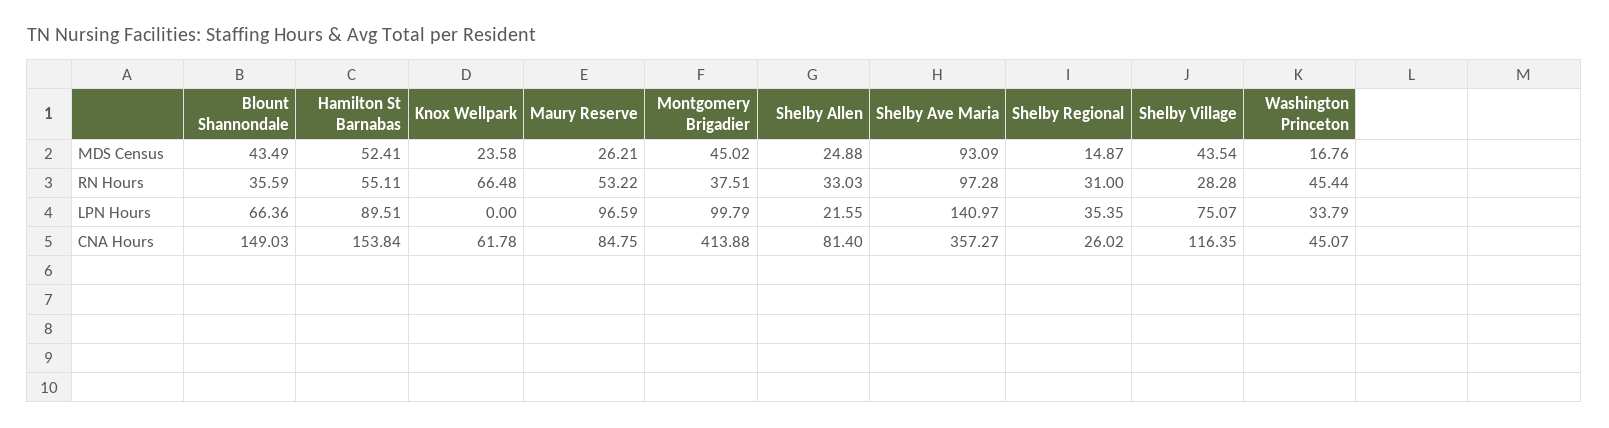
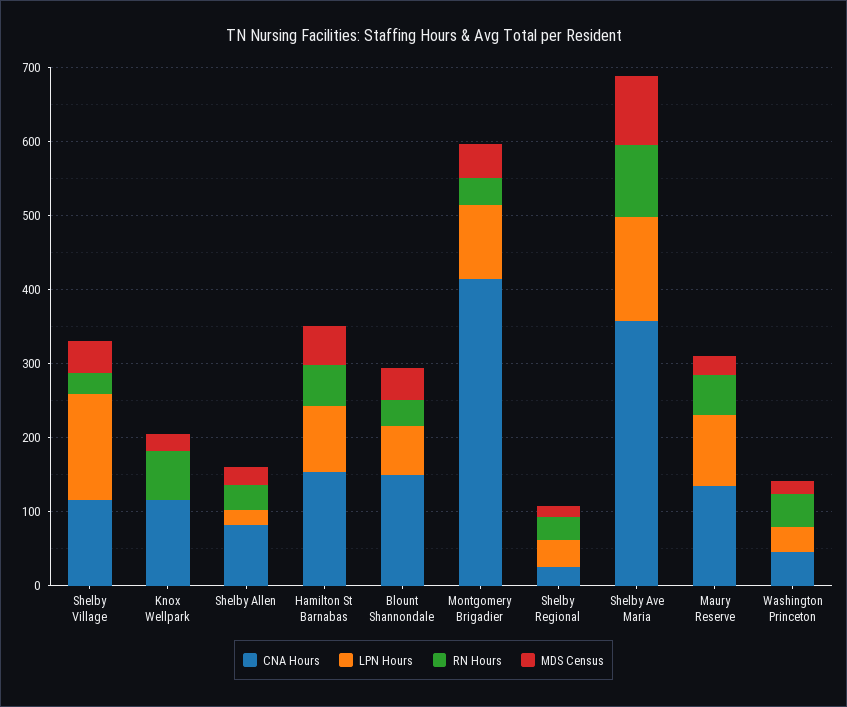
  {
    "MDS Census": {
      "Blount Shannondale": 43.49,
      "Hamilton St Barnabas": 52.41,
      "Knox Wellpark": 23.58,
      "Maury Reserve": 26.21,
      "Montgomery Brigadier": 45.02,
      "Shelby Allen": 24.88,
      "Shelby Ave Maria": 93.09,
      "Shelby Regional": 14.87,
      "Shelby Village": 43.54,
      "Washington Princeton": 16.76
    },
    "RN Hours": {
      "Blount Shannondale": 35.59,
      "Hamilton St Barnabas": 55.11,
      "Knox Wellpark": 66.48,
      "Maury Reserve": 53.22,
      "Montgomery Brigadier": 37.51,
      "Shelby Allen": 33.03,
      "Shelby Ave Maria": 97.28,
      "Shelby Regional": 31,
      "Shelby Village": 28.28,
      "Washington Princeton": 45.44
    },
    "LPN Hours": {
      "Blount Shannondale": 66.36,
      "Hamilton St Barnabas": 89.51,
      "Knox Wellpark": 0,
      "Maury Reserve": 96.59,
      "Montgomery Brigadier": 99.79,
      "Shelby Allen": 21.55,
      "Shelby Ave Maria": 140.97,
      "Shelby Regional": 35.35,
-     "Shelby Village": 75.07,
+     "Shelby Village": 140,
      "Washington Princeton": 33.79
    },
    "CNA Hours": {
      "Blount Shannondale": 149.03,
      "Hamilton St Barnabas": 153.84,
-     "Knox Wellpark": 61.78,
+     "Knox Wellpark": 120,
-     "Maury Reserve": 84.75,
+     "Maury Reserve": 140,
      "Montgomery Brigadier": 413.88,
      "Shelby Allen": 81.4,
      "Shelby Ave Maria": 357.27,
      "Shelby Regional": 26.02,
      "Shelby Village": 116.35,
      "Washington Princeton": 45.07
    }
  }

